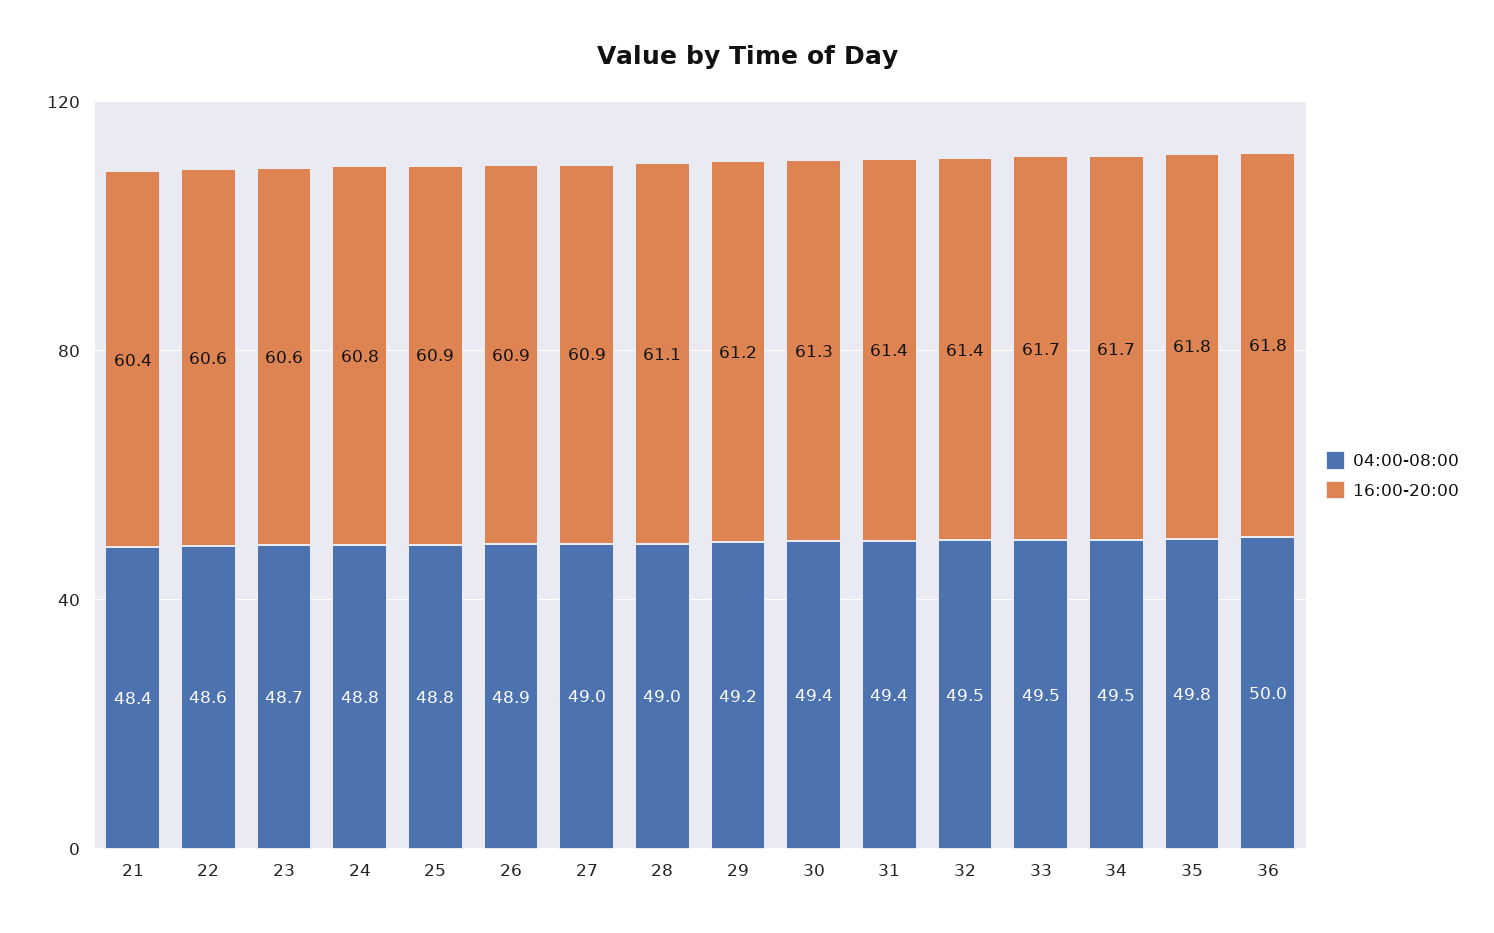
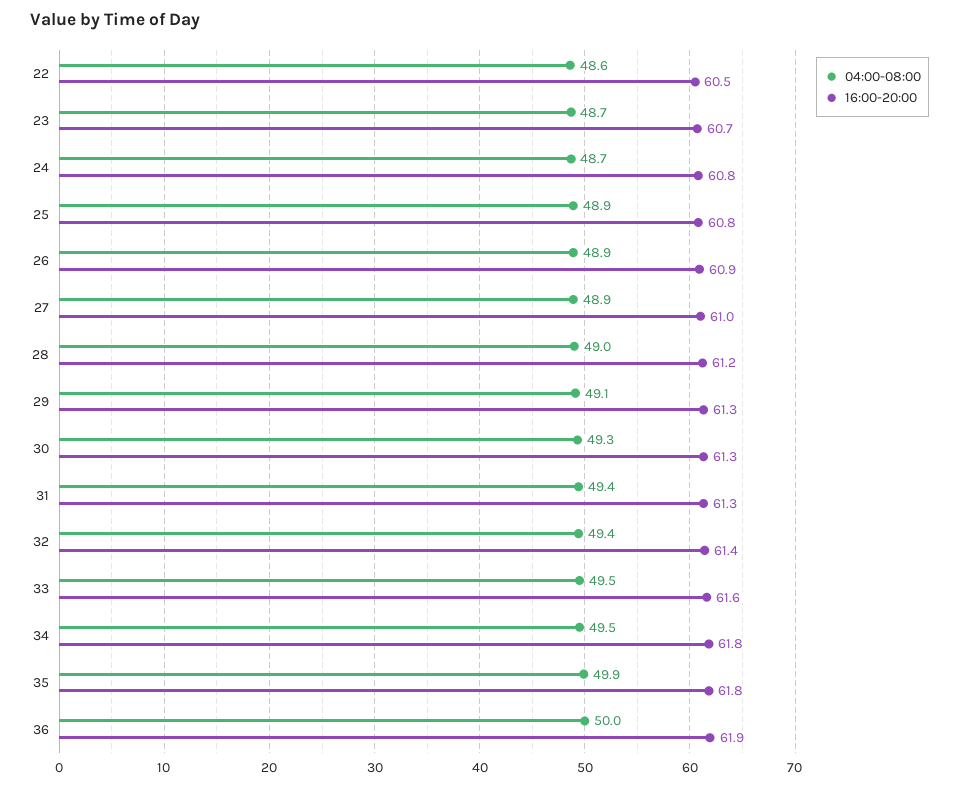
  {
    "04:00-08:00": {
-     "21": 48.4,
      "22": 48.6,
      "23": 48.7,
-     "24": 48.8,
+     "24": 48.7,
-     "25": 48.8,
+     "25": 48.9,
      "26": 48.9,
-     "27": 49,
+     "27": 48.9,
      "28": 49,
-     "29": 49.2,
+     "29": 49.1,
-     "30": 49.4,
+     "30": 49.3,
      "31": 49.4,
-     "32": 49.5,
+     "32": 49.4,
      "33": 49.5,
      "34": 49.5,
-     "35": 49.8,
+     "35": 49.9,
      "36": 50
    },
    "16:00-20:00": {
-     "21": 60.4,
-     "22": 60.6,
+     "22": 60.5,
-     "23": 60.6,
+     "23": 60.7,
      "24": 60.8,
-     "25": 60.9,
+     "25": 60.8,
      "26": 60.9,
-     "27": 60.9,
+     "27": 61,
-     "28": 61.1,
+     "28": 61.2,
-     "29": 61.2,
+     "29": 61.3,
      "30": 61.3,
-     "31": 61.4,
+     "31": 61.3,
      "32": 61.4,
-     "33": 61.7,
+     "33": 61.6,
-     "34": 61.7,
+     "34": 61.8,
      "35": 61.8,
-     "36": 61.8
+     "36": 61.9
    }
  }

